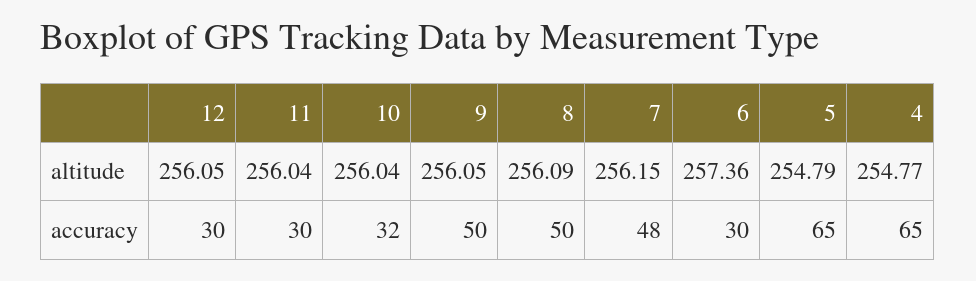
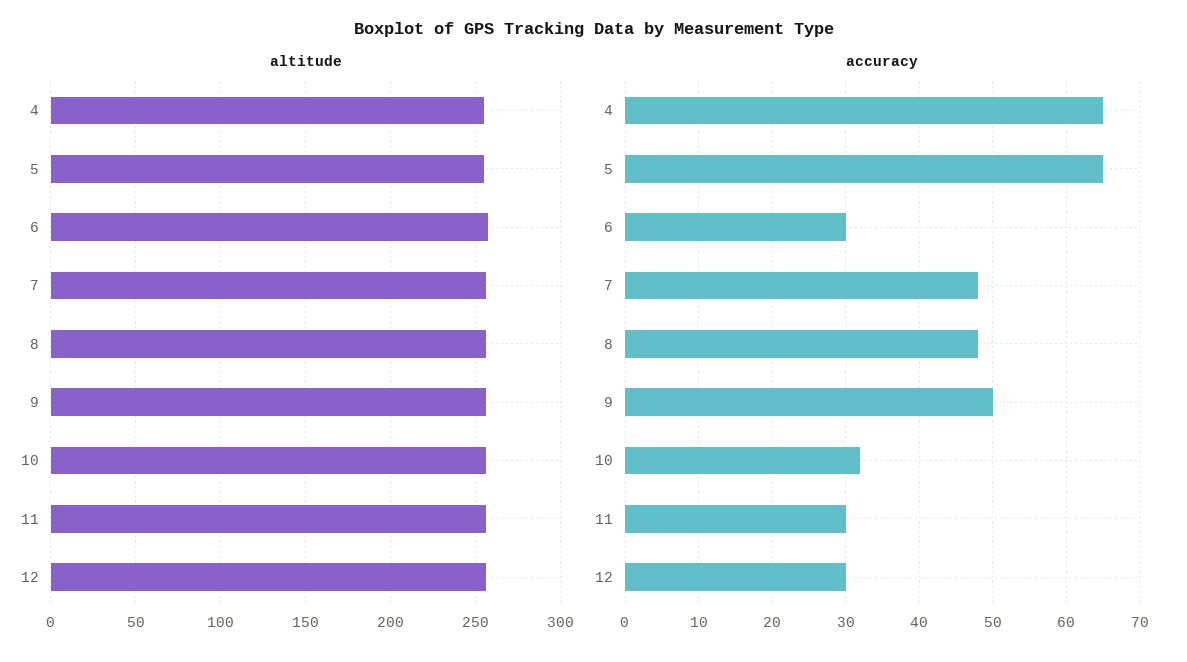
  {
    "altitude": {
      "12": 256.05,
      "11": 256.04,
      "10": 256.04,
      "9": 256.05,
      "8": 256.09,
      "7": 256.15,
      "6": 257.36,
      "5": 254.79,
      "4": 254.77
    },
    "accuracy": {
      "12": 30,
      "11": 30,
      "10": 32,
      "9": 50,
-     "8": 50,
+     "8": 48,
      "7": 48,
      "6": 30,
      "5": 65,
      "4": 65
    }
  }

